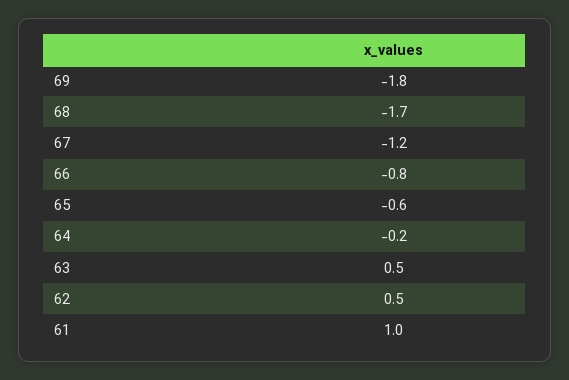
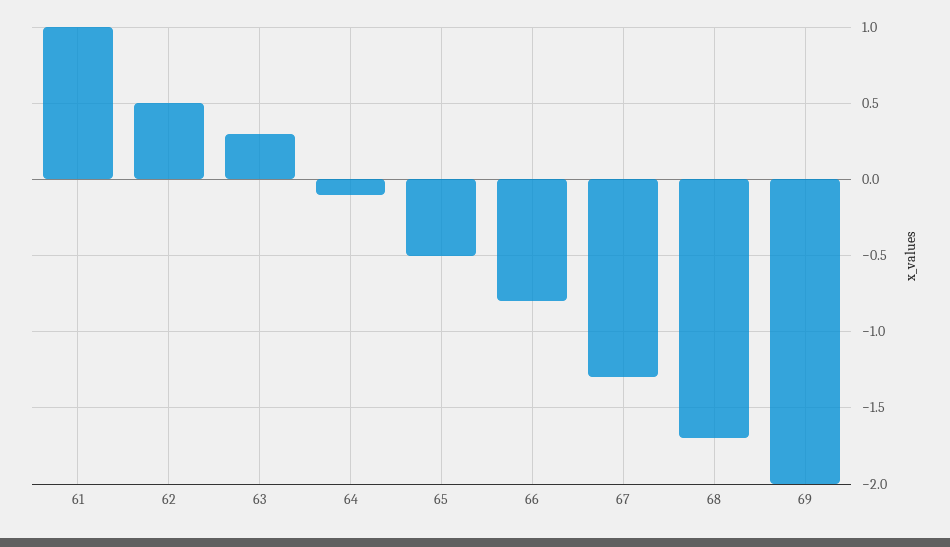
  {
-   "69": -1.8,
+   "69": -2,
    "68": -1.7,
-   "67": -1.2,
+   "67": -1.3,
    "66": -0.8,
-   "65": -0.6,
+   "65": -0.5,
-   "64": -0.2,
+   "64": -0.1,
-   "63": 0.5,
+   "63": 0.3,
    "62": 0.5,
    "61": 1
  }

